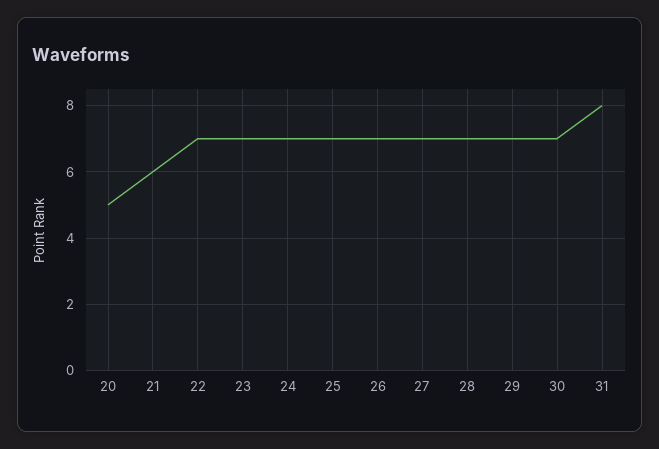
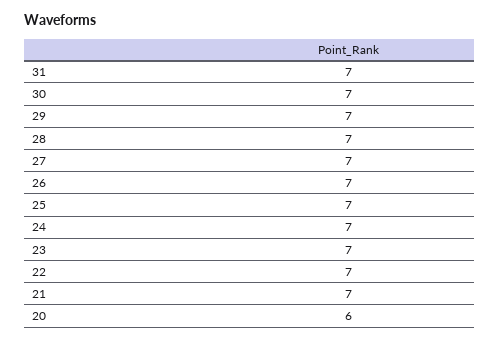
  {
-   "20": 5,
+   "20": 6,
-   "21": 6,
+   "21": 7,
    "22": 7,
    "23": 7,
    "24": 7,
    "25": 7,
    "26": 7,
    "27": 7,
    "28": 7,
    "29": 7,
    "30": 7,
-   "31": 8
+   "31": 7
  }

